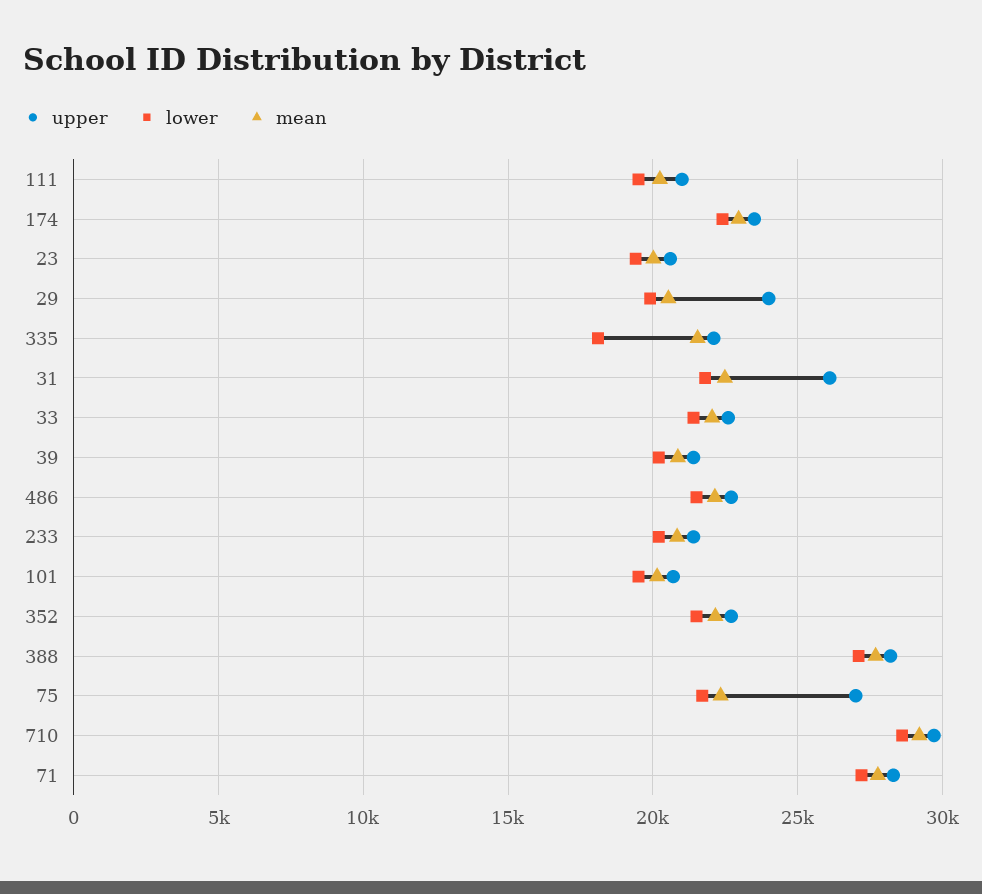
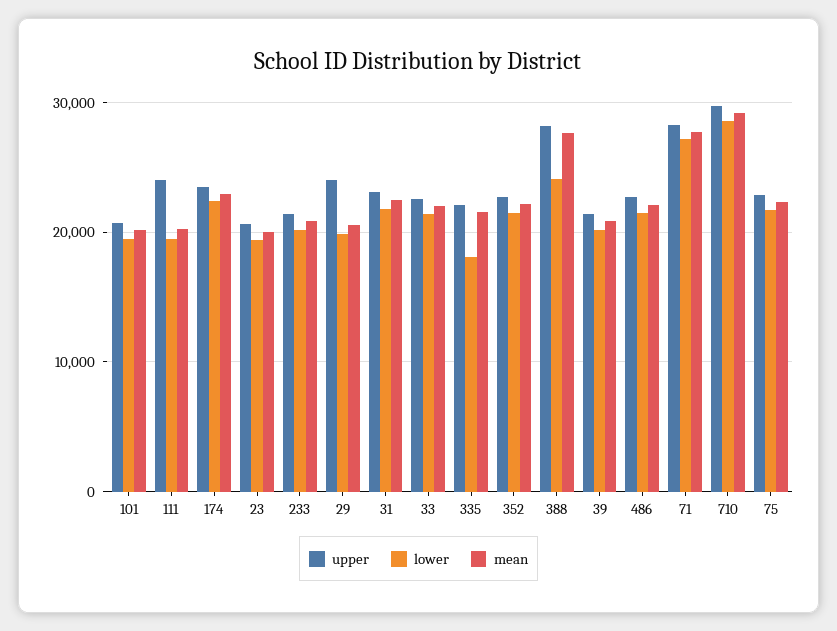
  {
    "upper": {
-     "111": 21000,
+     "111": 24000,
      "174": 23500,
      "23": 20500,
      "29": 24000,
      "335": 22000,
-     "31": 26000,
+     "31": 23000,
      "33": 22500,
      "39": 21500,
      "486": 22500,
      "233": 21500,
      "101": 20500,
      "352": 22500,
      "388": 28000,
-     "75": 27000,
+     "75": 23000,
      "710": 29500,
      "71": 28500
    },
    "lower": {
      "111": 19500,
      "174": 22500,
      "23": 19500,
      "29": 20000,
      "335": 18000,
      "31": 22000,
      "33": 21500,
      "39": 20000,
      "486": 21500,
      "233": 20000,
      "101": 19500,
      "352": 21500,
-     "388": 27000,
+     "388": 24000,
      "75": 21500,
      "710": 28500,
      "71": 27000
    },
    "mean": {
      "111": 20000,
      "174": 23000,
      "23": 20000,
      "29": 20500,
      "335": 21500,
      "31": 22500,
      "33": 22000,
      "39": 21000,
      "486": 22000,
      "233": 21000,
      "101": 20000,
      "352": 22000,
      "388": 27500,
      "75": 22500,
      "710": 29000,
      "71": 28000
    }
  }

